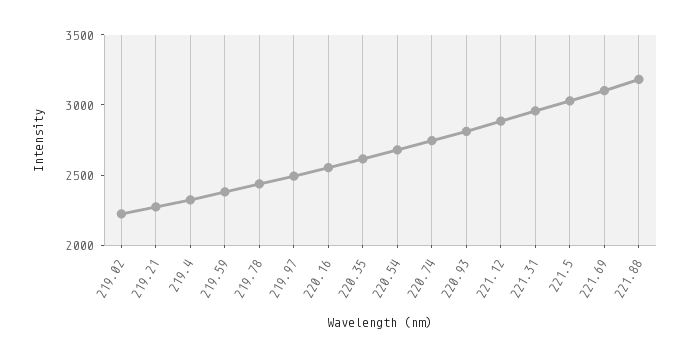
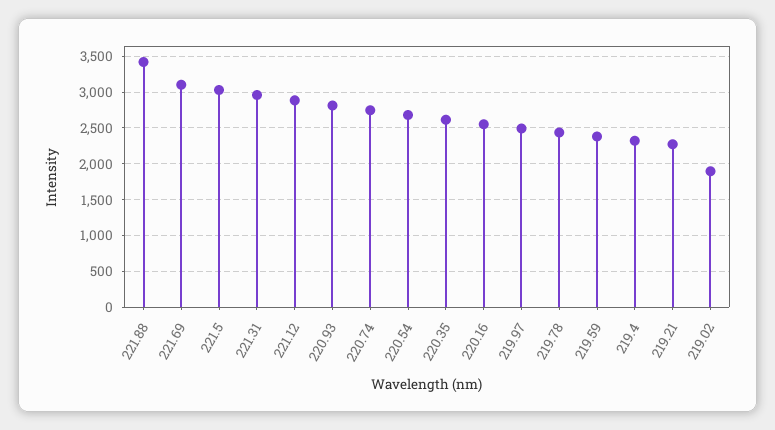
  {
-   "219.02": 2200,
+   "219.02": 1900,
    "219.21": 2300,
    "219.4": 2300,
    "219.59": 2400,
    "219.78": 2400,
    "219.97": 2500,
    "220.16": 2600,
    "220.35": 2600,
    "220.54": 2700,
    "220.74": 2700,
    "220.93": 2800,
    "221.12": 2900,
    "221.31": 3000,
    "221.5": 3000,
    "221.69": 3100,
-   "221.88": 3200
+   "221.88": 3400
  }

